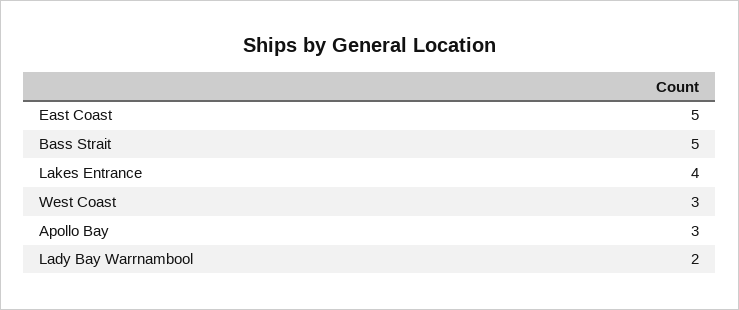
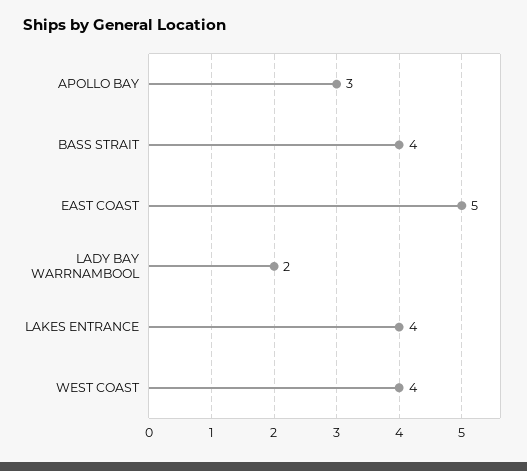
  {
    "East Coast": 5,
-   "Bass Strait": 5,
+   "Bass Strait": 4,
    "Lakes Entrance": 4,
-   "West Coast": 3,
+   "West Coast": 4,
    "Apollo Bay": 3,
    "Lady Bay Warrnambool": 2
  }

